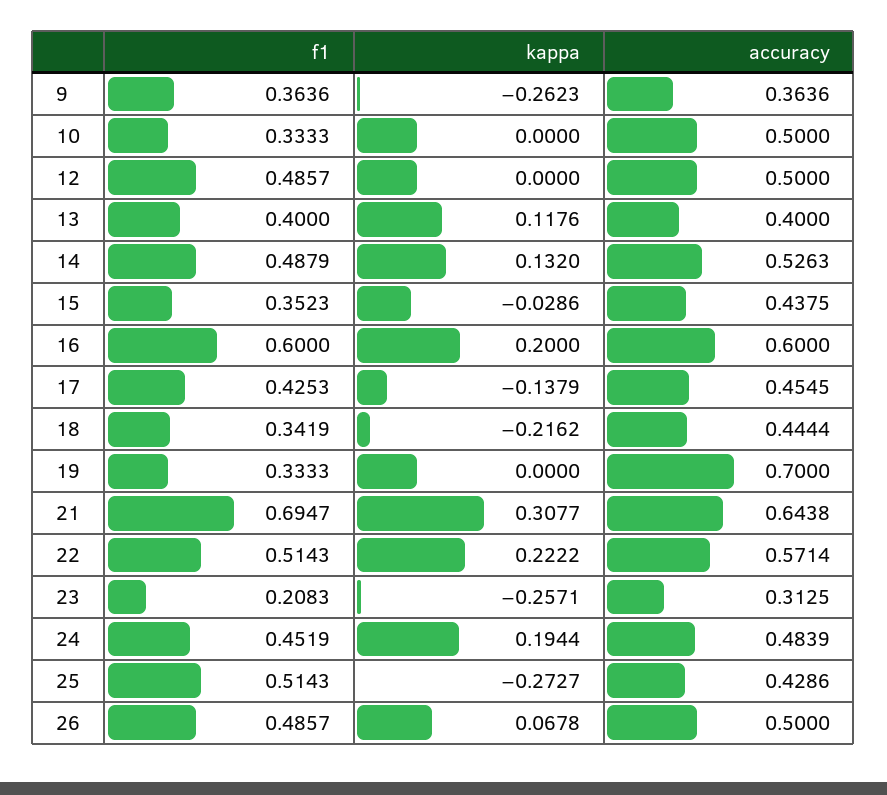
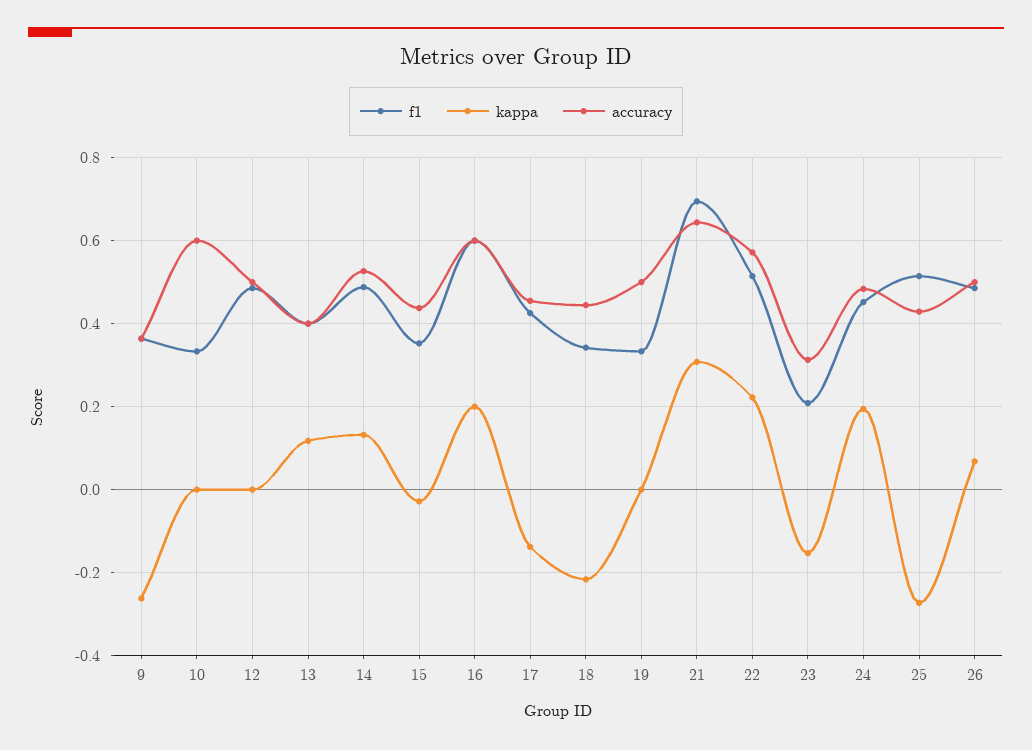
  {
    "f1": {
      "9": 0.3636,
      "10": 0.3333,
      "12": 0.4857,
      "13": 0.4,
      "14": 0.4879,
      "15": 0.3523,
      "16": 0.6,
      "17": 0.4253,
      "18": 0.3419,
      "19": 0.3333,
      "21": 0.6947,
      "22": 0.5143,
      "23": 0.2083,
      "24": 0.4519,
      "25": 0.5143,
      "26": 0.4857
    },
    "kappa": {
      "9": -0.2623,
      "10": 0,
      "12": 0,
      "13": 0.1176,
      "14": 0.132,
      "15": -0.0286,
      "16": 0.2,
      "17": -0.1379,
      "18": -0.2162,
      "19": 0,
      "21": 0.3077,
      "22": 0.2222,
-     "23": -0.2571,
+     "23": -0.16,
      "24": 0.1944,
      "25": -0.2727,
      "26": 0.0678
    },
    "accuracy": {
      "9": 0.3636,
-     "10": 0.5,
+     "10": 0.6,
      "12": 0.5,
      "13": 0.4,
      "14": 0.5263,
      "15": 0.4375,
      "16": 0.6,
      "17": 0.4545,
      "18": 0.4444,
-     "19": 0.7,
+     "19": 0.5,
      "21": 0.6438,
      "22": 0.5714,
      "23": 0.3125,
      "24": 0.4839,
      "25": 0.4286,
      "26": 0.5
    }
  }

